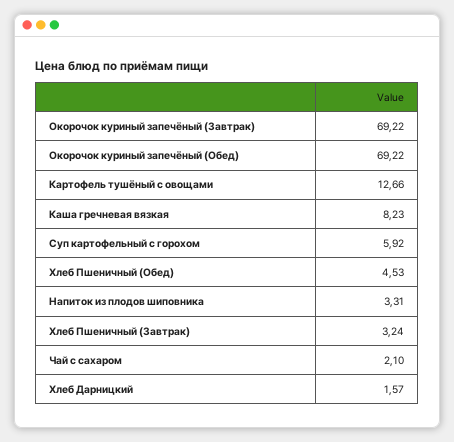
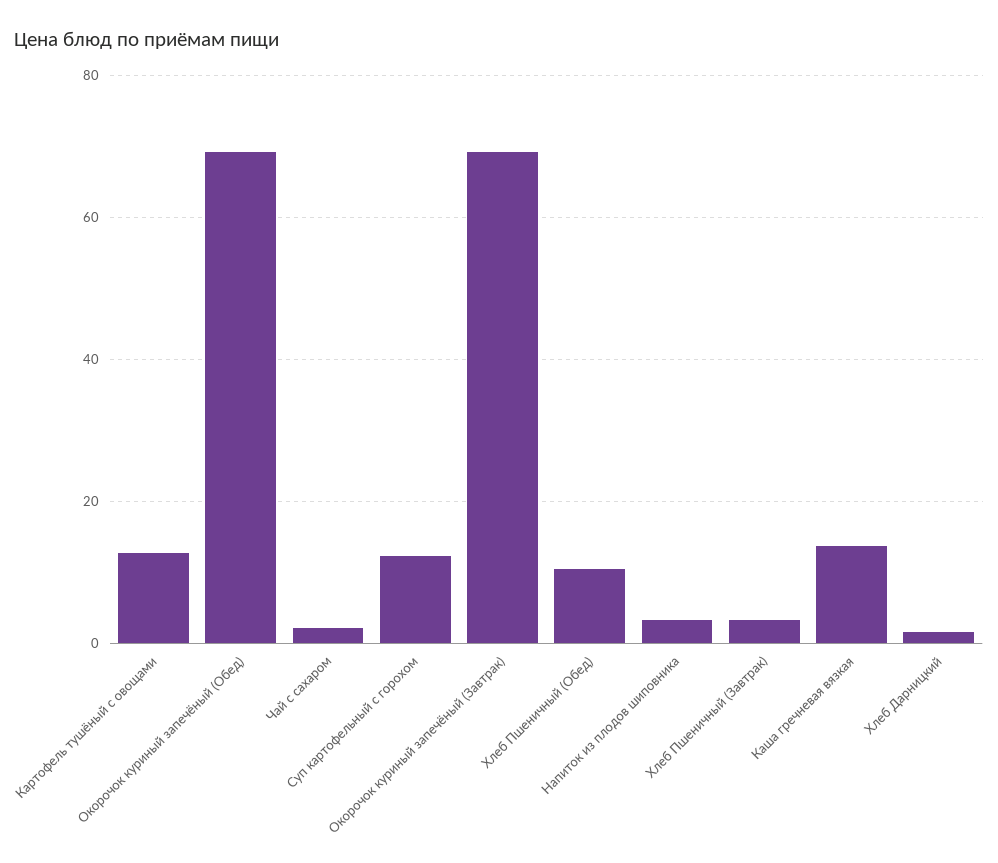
  {
    "Окорочок куриный запечёный (Завтрак)": 69.22,
    "Окорочок куриный запечёный (Обед)": 69.22,
    "Картофель тушёный с овощами": 12.66,
-   "Каша гречневая вязкая": 8.23,
+   "Каша гречневая вязкая": 14,
-   "Суп картофельный с горохом": 5.92,
+   "Суп картофельный с горохом": 12,
-   "Хлеб Пшеничный (Обед)": 4.53,
+   "Хлеб Пшеничный (Обед)": 10,
    "Напиток из плодов шиповника": 3.31,
    "Хлеб Пшеничный (Завтрак)": 3.24,
    "Чай с сахаром": 2.1,
    "Хлеб Дарницкий": 1.57
  }

